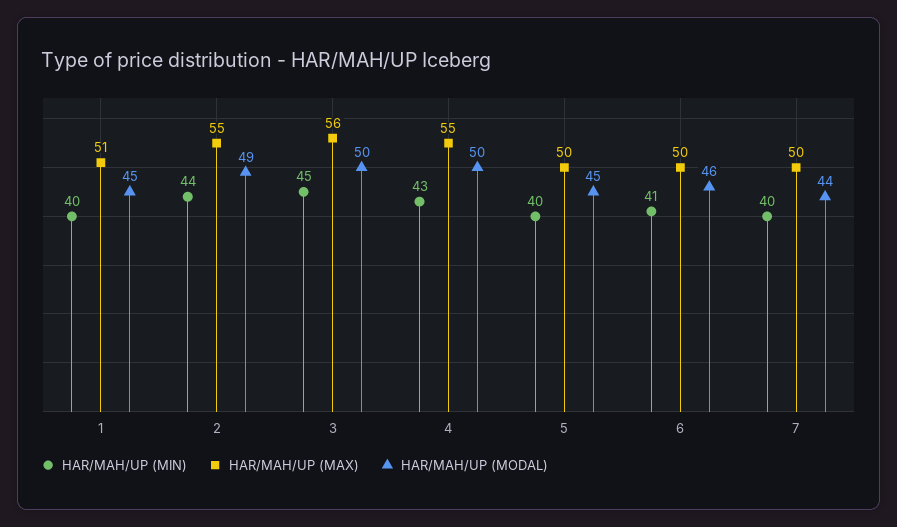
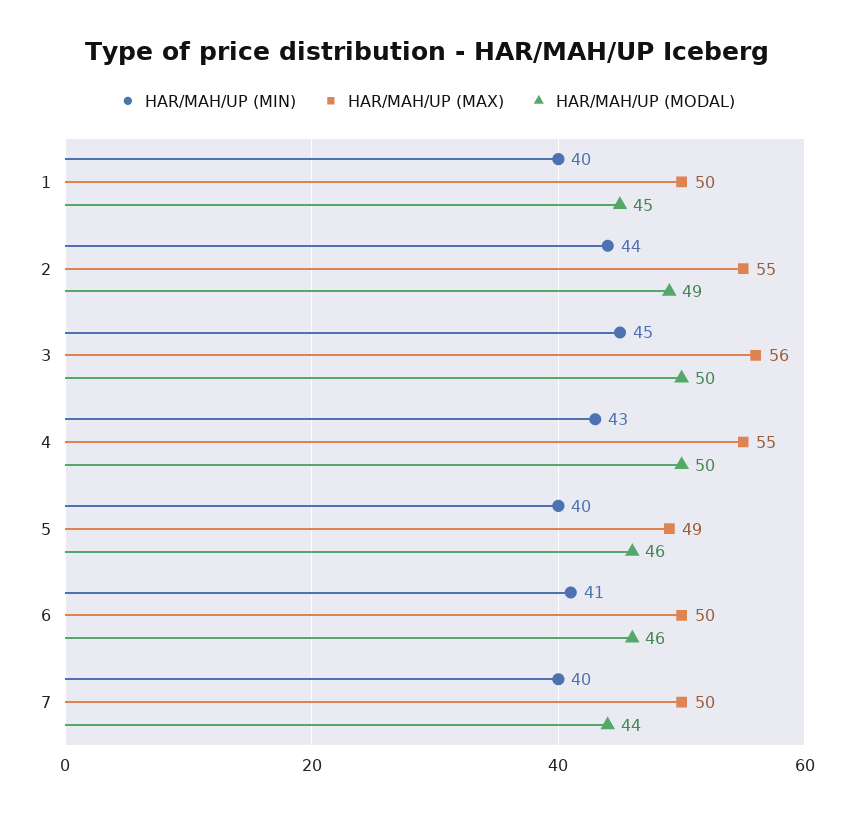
  {
    "HAR/MAH/UP (MIN)": {
      "1": 40,
      "2": 44,
      "3": 45,
      "4": 43,
      "5": 40,
      "6": 41,
      "7": 40
    },
    "HAR/MAH/UP (MAX)": {
-     "1": 51,
+     "1": 50,
      "2": 55,
      "3": 56,
      "4": 55,
-     "5": 50,
+     "5": 49,
      "6": 50,
      "7": 50
    },
    "HAR/MAH/UP (MODAL)": {
      "1": 45,
      "2": 49,
      "3": 50,
      "4": 50,
-     "5": 45,
+     "5": 46,
      "6": 46,
      "7": 44
    }
  }

